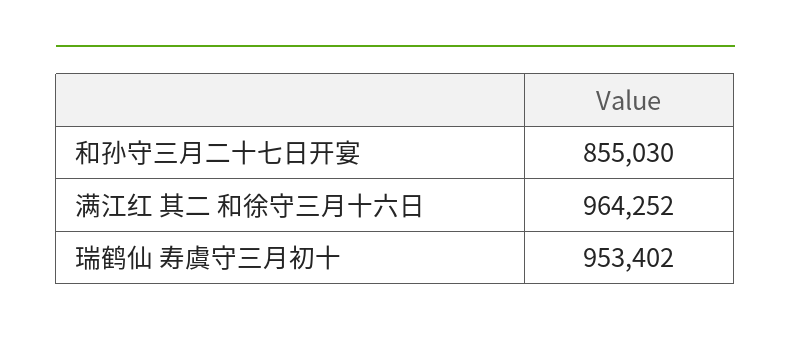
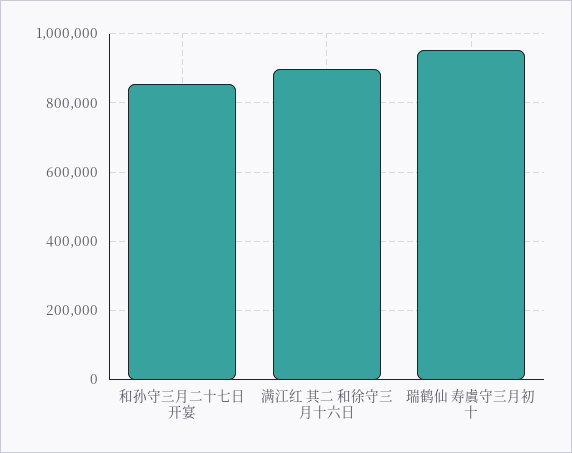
  {
    "和孙守三月二十七日开宴": 855030,
-   "满江红 其二 和徐守三月十六日": 964252,
+   "满江红 其二 和徐守三月十六日": 900000,
    "瑞鹤仙 寿虞守三月初十": 953402
  }

